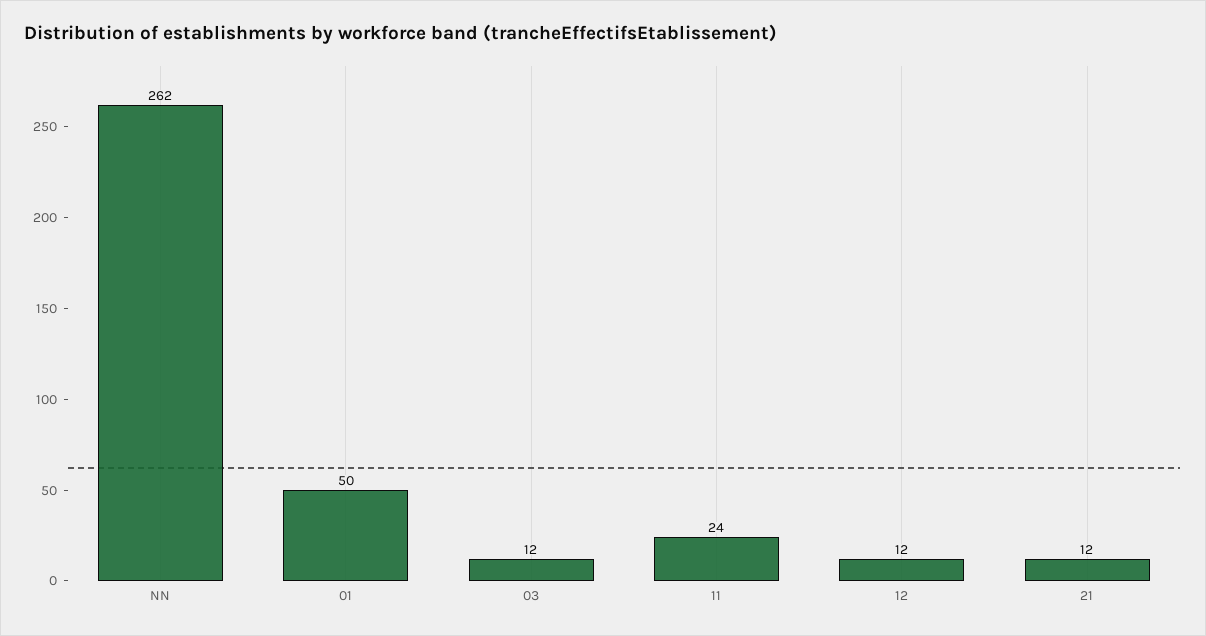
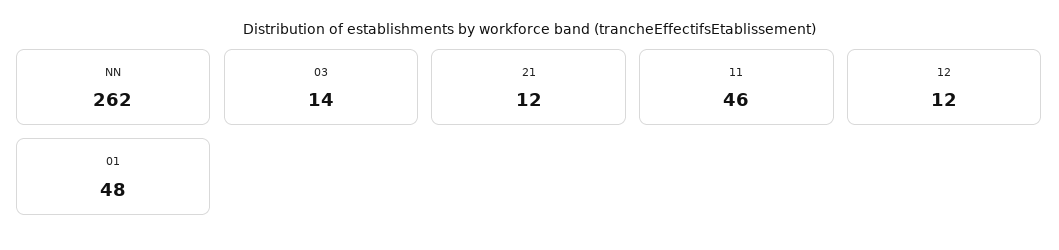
  {
    "NN": 262,
-   "01": 50,
+   "01": 48,
-   "03": 12,
+   "03": 14,
-   "11": 24,
+   "11": 46,
    "12": 12,
    "21": 12
  }

